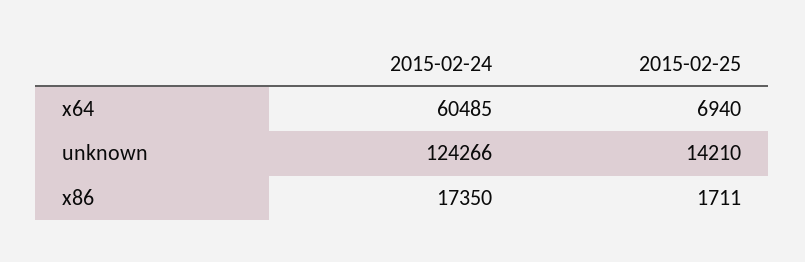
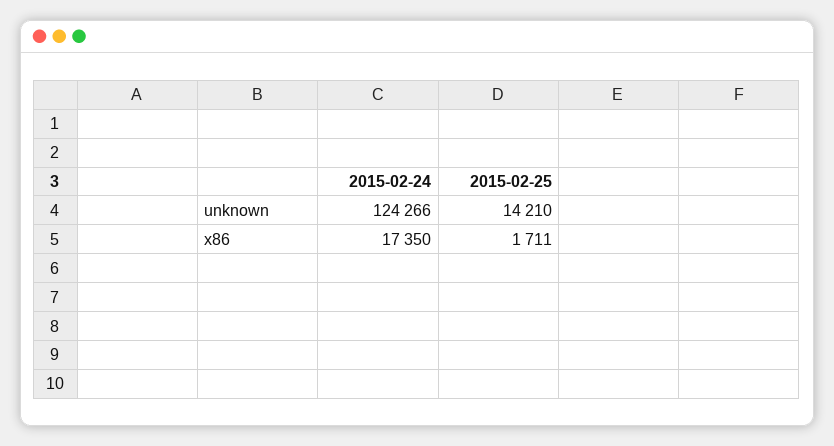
  {
    "2015-02-24": {
-     "x64": 60485,
      "unknown": 124266,
      "x86": 17350
    },
    "2015-02-25": {
-     "x64": 6940,
      "unknown": 14210,
      "x86": 1711
    }
  }

